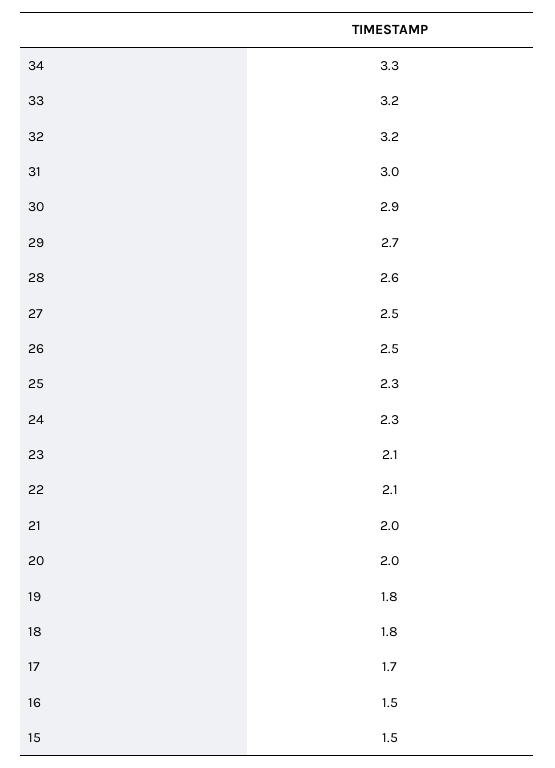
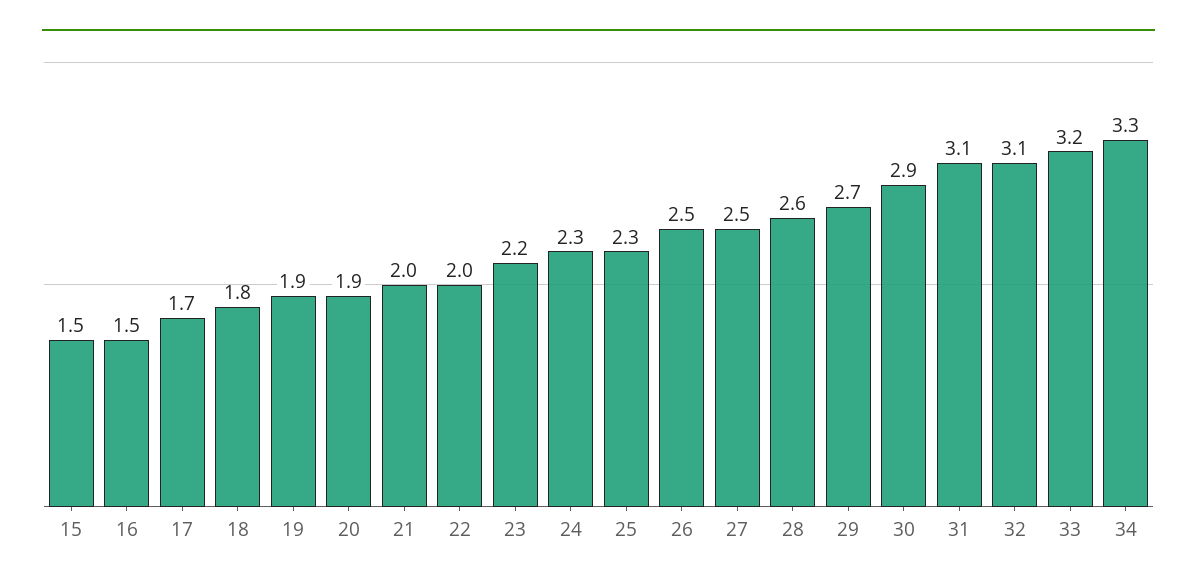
  {
    "34": 3.3,
    "33": 3.2,
-   "32": 3.2,
+   "32": 3.1,
-   "31": 3,
+   "31": 3.1,
    "30": 2.9,
    "29": 2.7,
    "28": 2.6,
    "27": 2.5,
    "26": 2.5,
    "25": 2.3,
    "24": 2.3,
-   "23": 2.1,
+   "23": 2.2,
-   "22": 2.1,
+   "22": 2,
    "21": 2,
-   "20": 2,
+   "20": 1.9,
-   "19": 1.8,
+   "19": 1.9,
    "18": 1.8,
    "17": 1.7,
    "16": 1.5,
    "15": 1.5
  }

